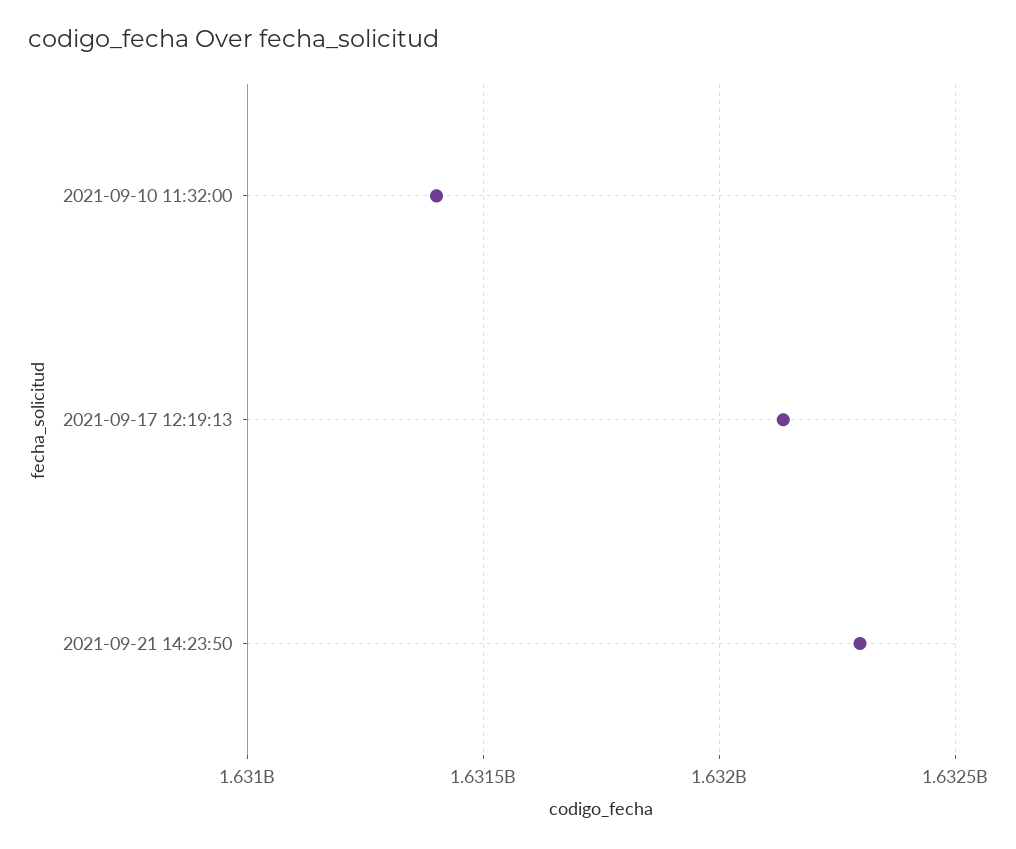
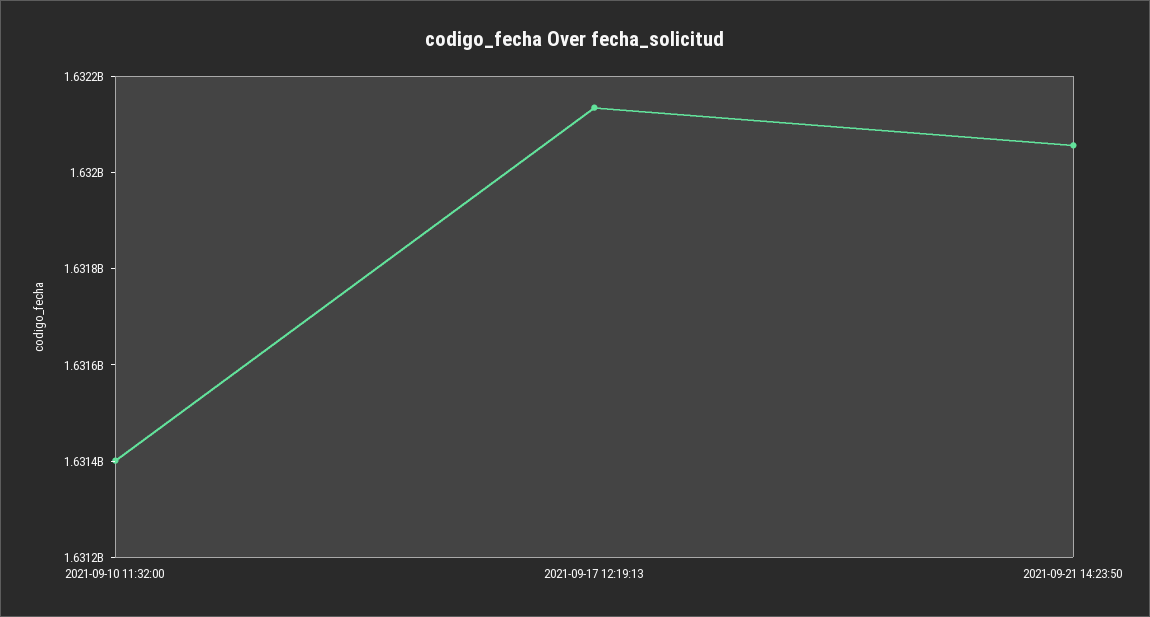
  {
    "2021-09-10 11:32:00": 1631400000,
    "2021-09-17 12:19:13": 1632150000,
-   "2021-09-21 14:23:50": 1632300000
+   "2021-09-21 14:23:50": 1632050000
  }

